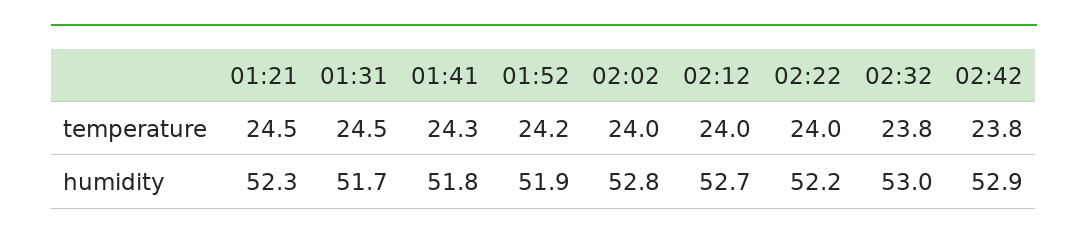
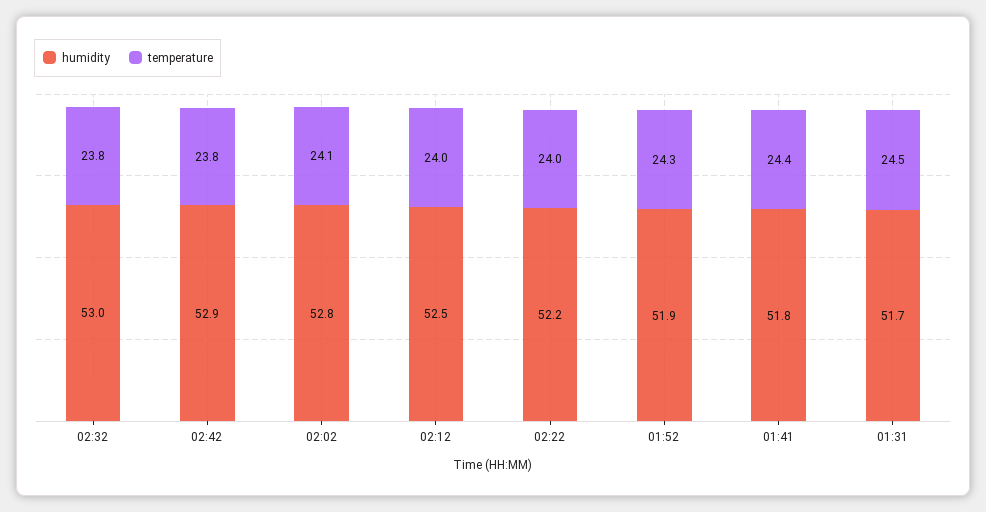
  {
    "temperature": {
-     "01:21": 24.5,
      "01:31": 24.5,
-     "01:41": 24.3,
+     "01:41": 24.4,
-     "01:52": 24.2,
+     "01:52": 24.3,
-     "02:02": 24,
+     "02:02": 24.1,
      "02:12": 24,
      "02:22": 24,
      "02:32": 23.8,
      "02:42": 23.8
    },
    "humidity": {
-     "01:21": 52.3,
      "01:31": 51.7,
      "01:41": 51.8,
      "01:52": 51.9,
      "02:02": 52.8,
-     "02:12": 52.7,
+     "02:12": 52.5,
      "02:22": 52.2,
      "02:32": 53,
      "02:42": 52.9
    }
  }

